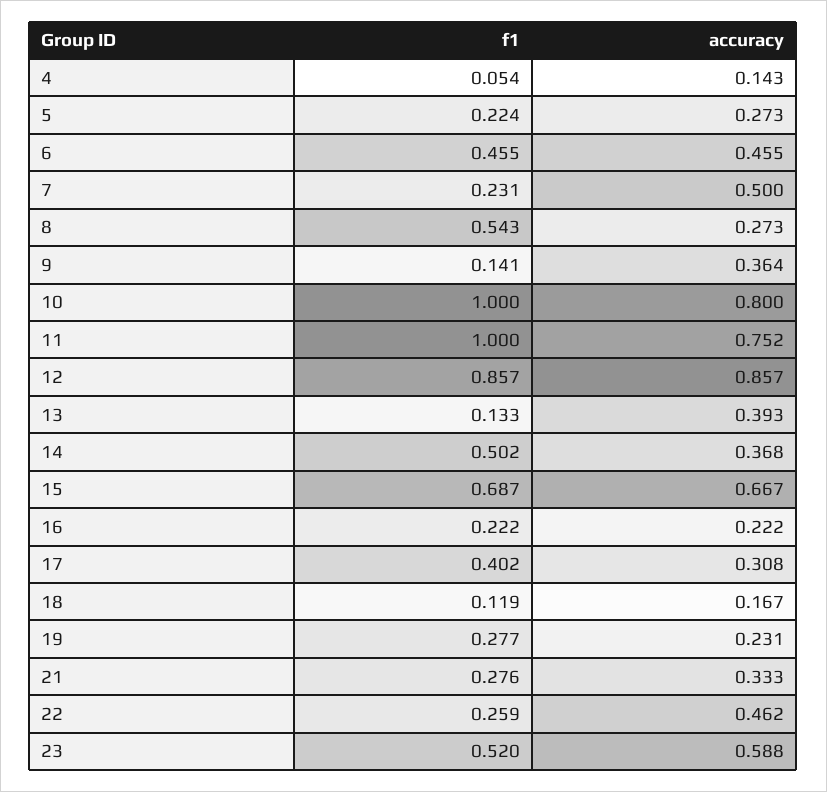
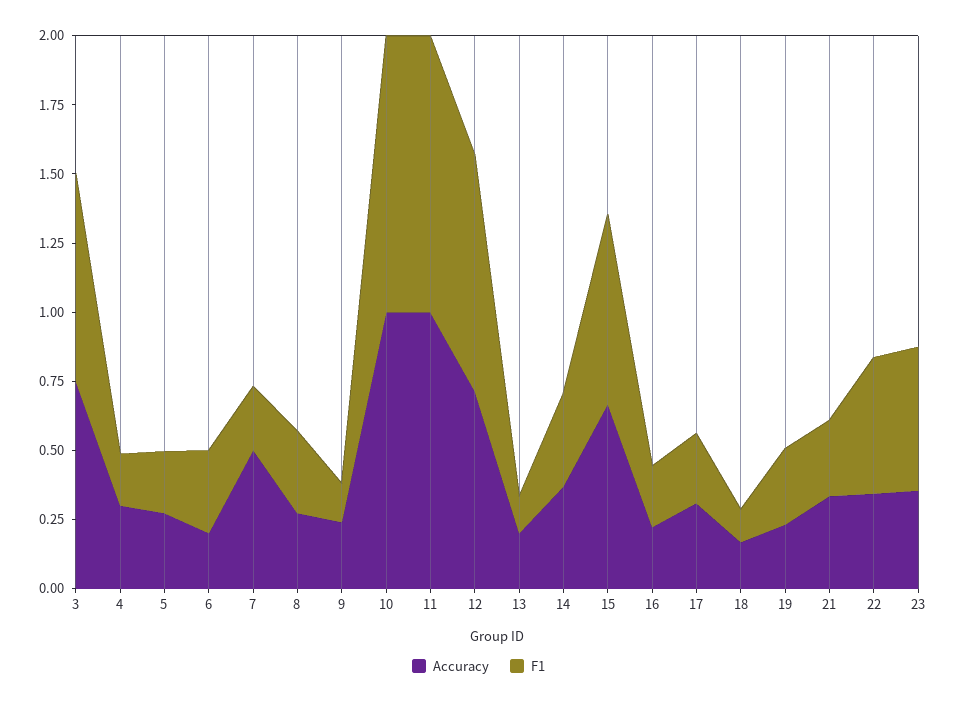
  {
    "f1": {
-     "4": 0.054,
+     "4": 0.2,
      "5": 0.224,
-     "6": 0.455,
+     "6": 0.3,
      "7": 0.231,
-     "8": 0.543,
+     "8": 0.3,
      "9": 0.141,
      "10": 1,
      "11": 1,
      "12": 0.857,
      "13": 0.133,
-     "14": 0.502,
+     "14": 0.35,
      "15": 0.687,
      "16": 0.222,
-     "17": 0.402,
+     "17": 0.25,
      "18": 0.119,
      "19": 0.277,
      "21": 0.276,
-     "22": 0.259,
+     "22": 0.5,
-     "23": 0.52
+     "23": 0.52,
+     "3": 0.75
    },
    "accuracy": {
-     "4": 0.143,
+     "4": 0.3,
      "5": 0.273,
-     "6": 0.455,
+     "6": 0.2,
      "7": 0.5,
      "8": 0.273,
-     "9": 0.364,
+     "9": 0.25,
-     "10": 0.8,
+     "10": 1,
-     "11": 0.752,
+     "11": 1,
-     "12": 0.857,
+     "12": 0.7,
-     "13": 0.393,
+     "13": 0.2,
      "14": 0.368,
      "15": 0.667,
      "16": 0.222,
      "17": 0.308,
      "18": 0.167,
      "19": 0.231,
      "21": 0.333,
-     "22": 0.462,
+     "22": 0.35,
-     "23": 0.588
+     "23": 0.35,
+     "3": 0.75
    }
  }

